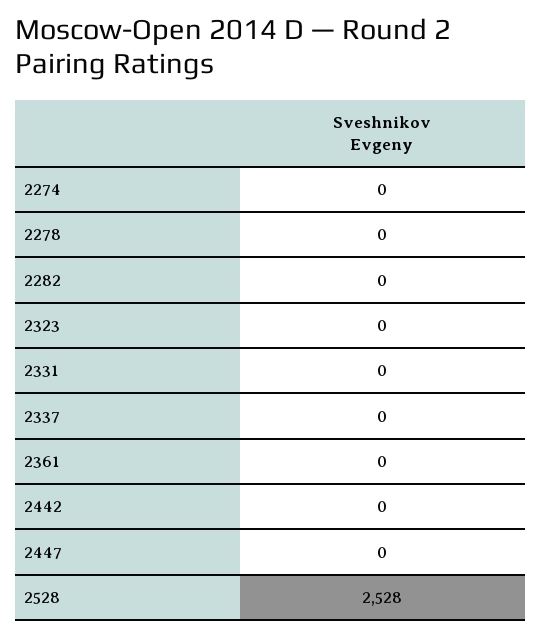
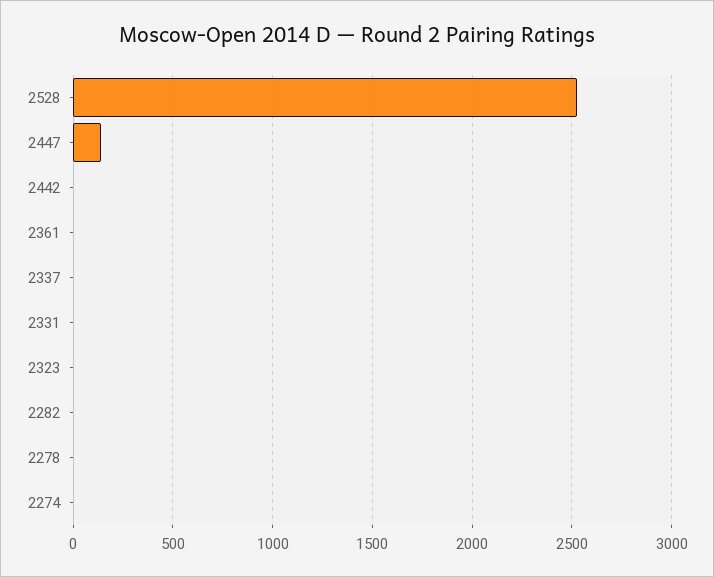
  {
    "2274": 0,
    "2278": 0,
    "2282": 0,
    "2323": 0,
    "2331": 0,
    "2337": 0,
    "2361": 0,
    "2442": 0,
-   "2447": 0,
+   "2447": 150,
    "2528": 2528
  }

